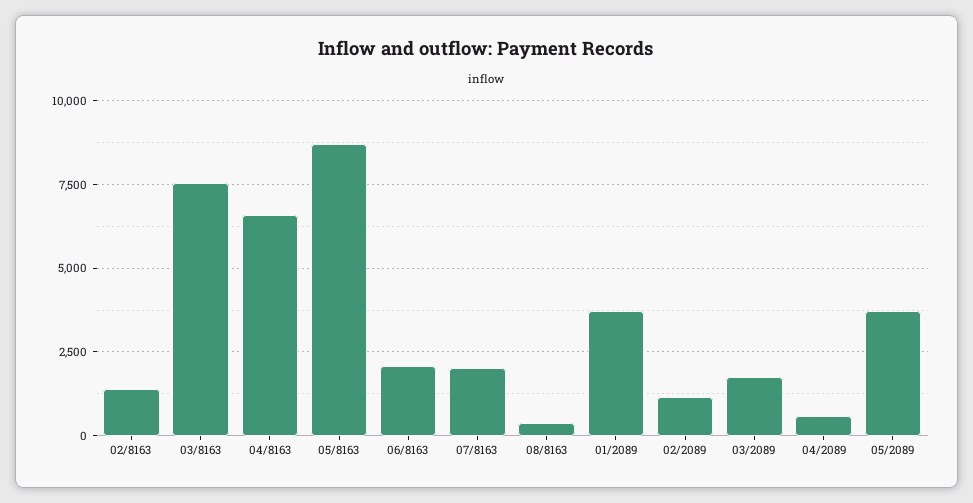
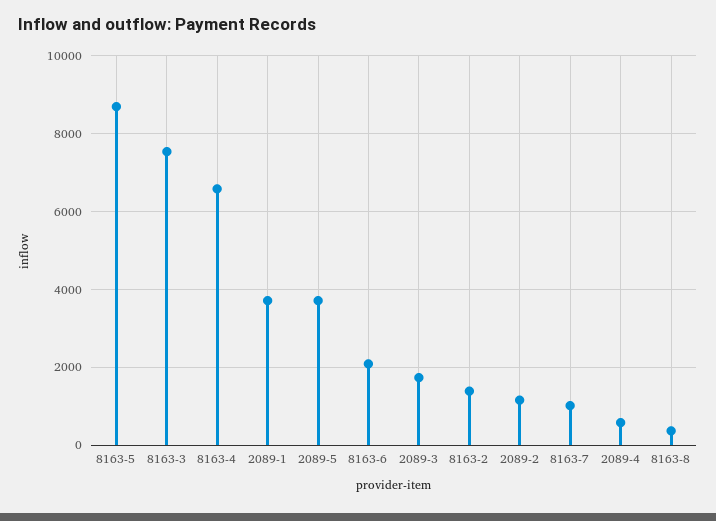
  {
    "02/8163": 1400,
    "03/8163": 7600,
    "04/8163": 6600,
    "05/8163": 8800,
    "06/8163": 2000,
-   "07/8163": 2000,
+   "07/8163": 1000,
    "08/8163": 400,
    "01/2089": 3800,
    "02/2089": 1200,
    "03/2089": 1800,
    "04/2089": 600,
    "05/2089": 3800
  }

